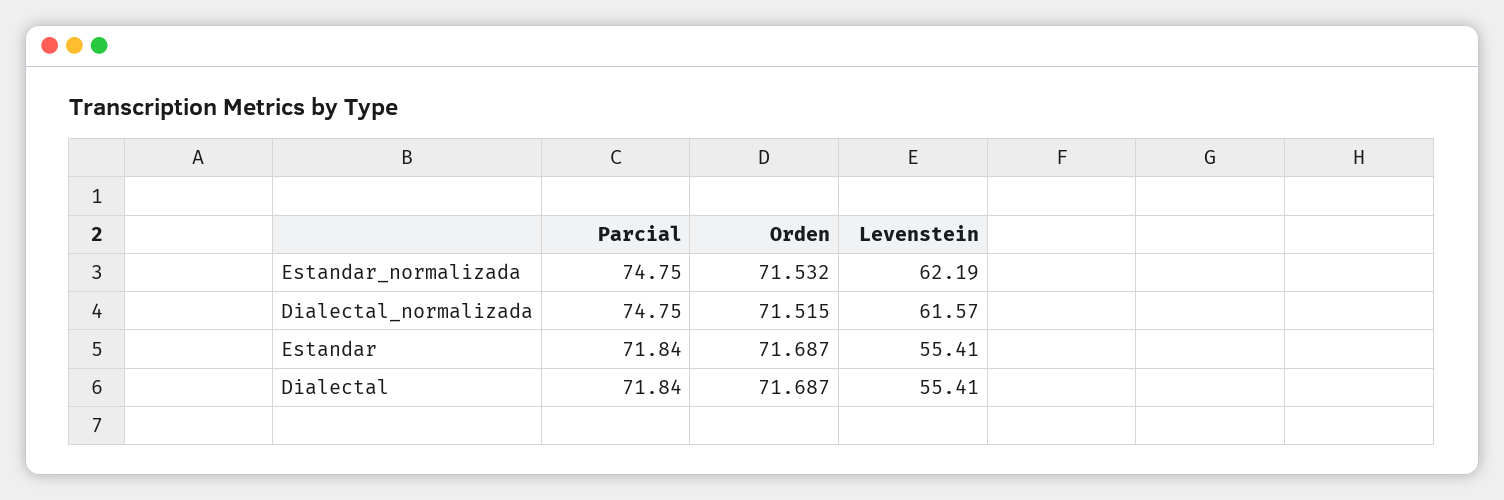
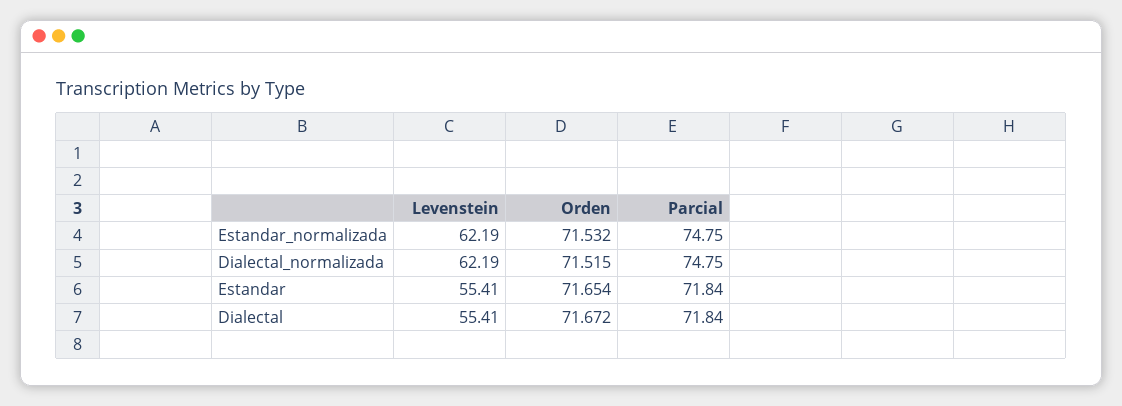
  {
    "Parcial": {
      "Estandar_normalizada": 74.75,
      "Dialectal_normalizada": 74.75,
      "Estandar": 71.84,
      "Dialectal": 71.84
    },
    "Orden": {
      "Estandar_normalizada": 71.532,
      "Dialectal_normalizada": 71.515,
-     "Estandar": 71.687,
+     "Estandar": 71.654,
-     "Dialectal": 71.687
+     "Dialectal": 71.672
    },
    "Levenstein": {
      "Estandar_normalizada": 62.19,
-     "Dialectal_normalizada": 61.57,
+     "Dialectal_normalizada": 62.19,
      "Estandar": 55.41,
      "Dialectal": 55.41
    }
  }

